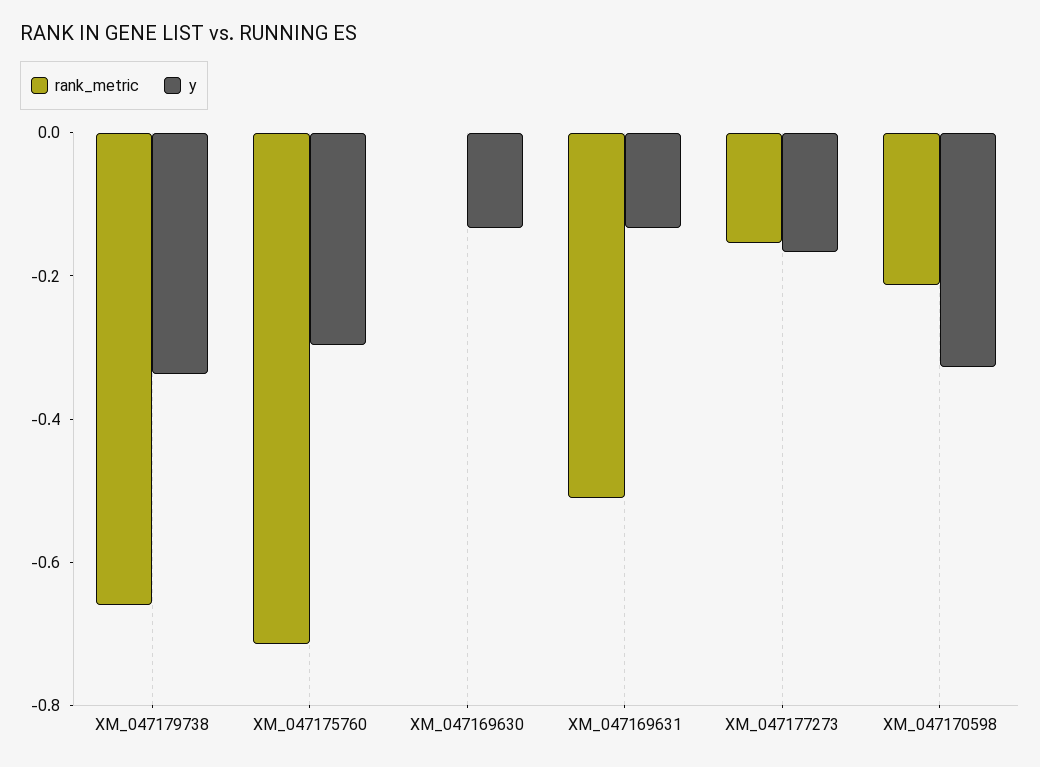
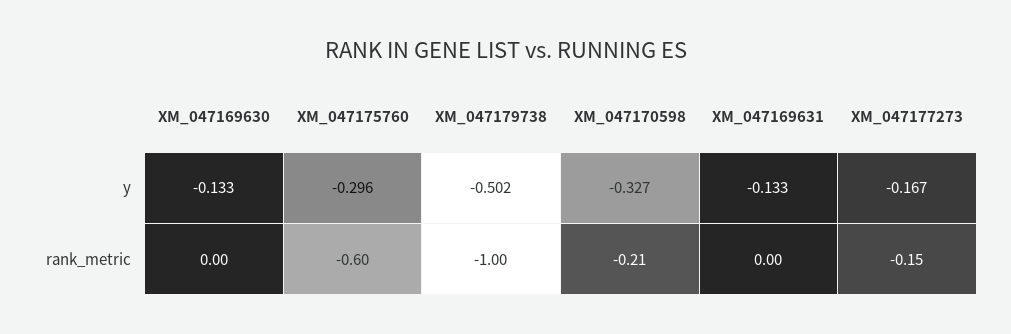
  {
    "rank_metric": {
-     "XM_047179738": -0.65,
+     "XM_047179738": -1,
-     "XM_047175760": -0.7,
+     "XM_047175760": -0.6,
      "XM_047169630": 0,
-     "XM_047169631": -0.5,
+     "XM_047169631": 0,
      "XM_047177273": -0.15,
      "XM_047170598": -0.21
    },
    "y": {
-     "XM_047179738": -0.35,
+     "XM_047179738": -0.502,
      "XM_047175760": -0.296,
      "XM_047169630": -0.133,
      "XM_047169631": -0.133,
      "XM_047177273": -0.167,
      "XM_047170598": -0.327
    }
  }

